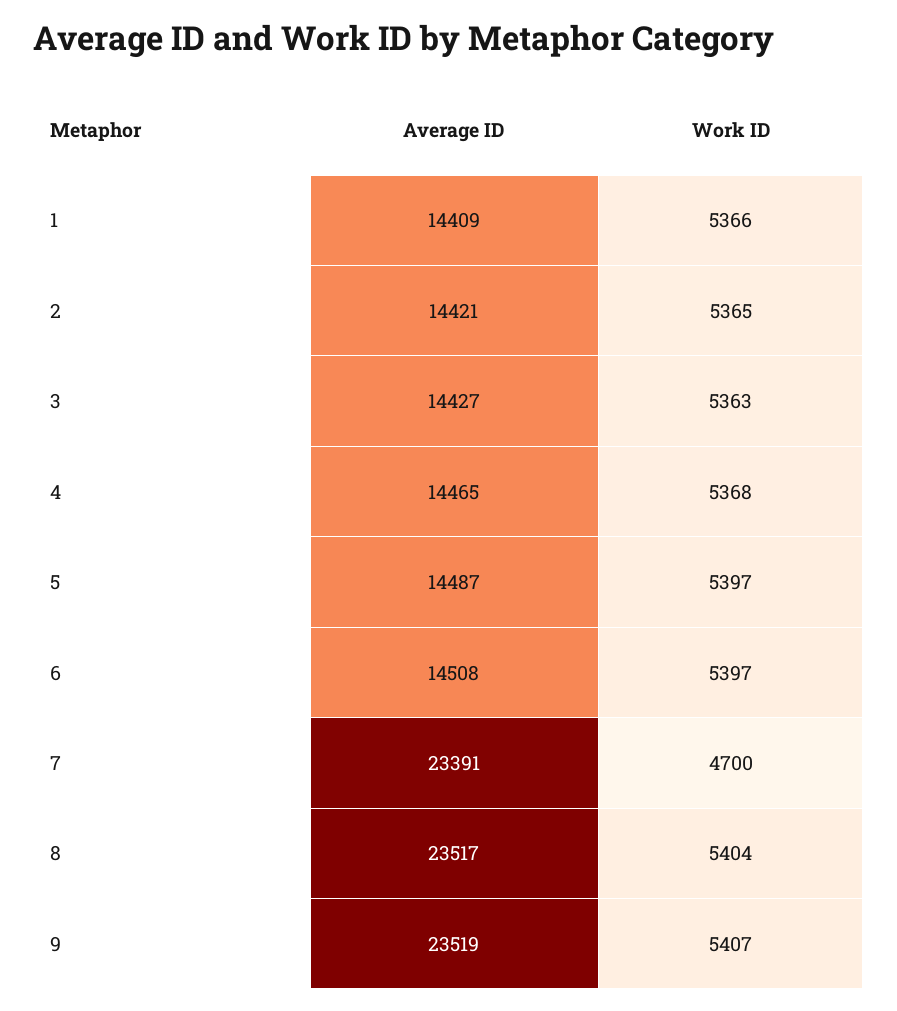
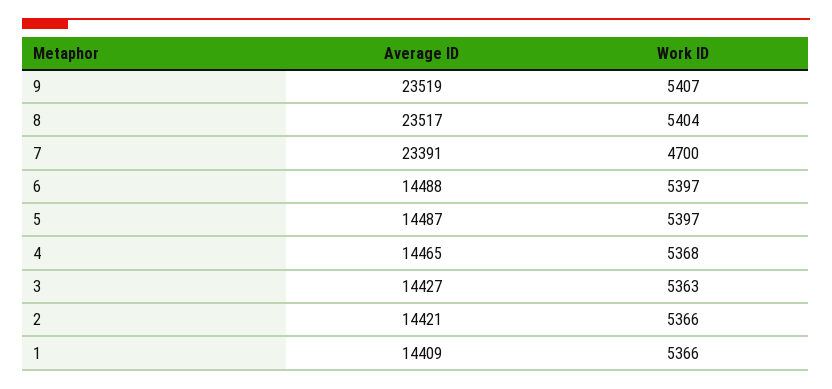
  {
    "Average ID": {
      "1": 14409,
      "2": 14421,
      "3": 14427,
      "4": 14465,
      "5": 14487,
-     "6": 14508,
+     "6": 14488,
      "7": 23391,
      "8": 23517,
      "9": 23519
    },
    "Work ID": {
      "1": 5366,
-     "2": 5365,
+     "2": 5366,
      "3": 5363,
      "4": 5368,
      "5": 5397,
      "6": 5397,
      "7": 4700,
      "8": 5404,
      "9": 5407
    }
  }

